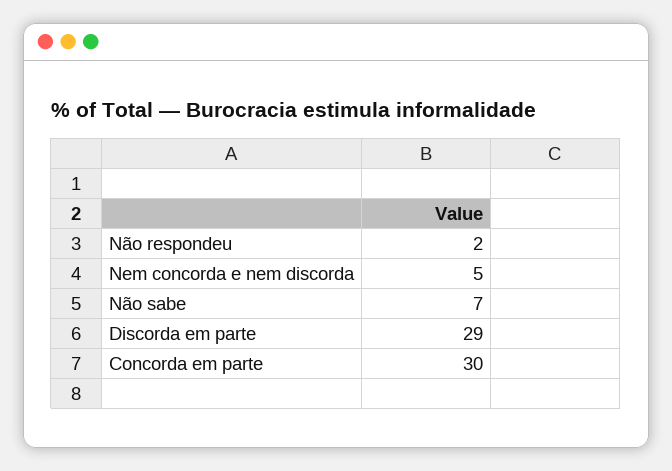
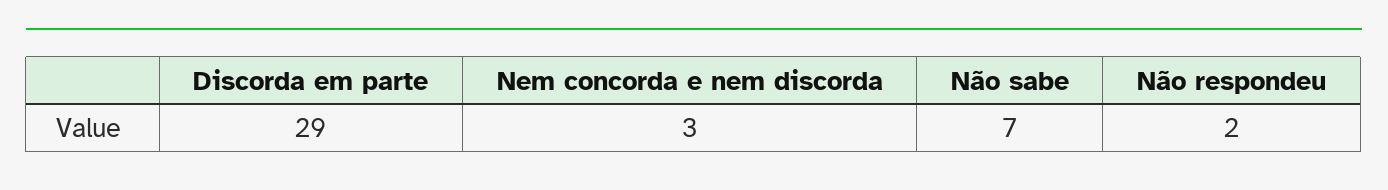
  {
    "Não respondeu": 2,
-   "Nem concorda e nem discorda": 5,
+   "Nem concorda e nem discorda": 3,
    "Não sabe": 7,
-   "Discorda em parte": 29,
+   "Discorda em parte": 29
-   "Concorda em parte": 30
  }

